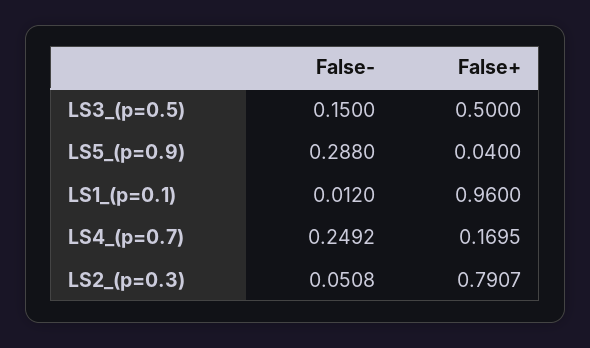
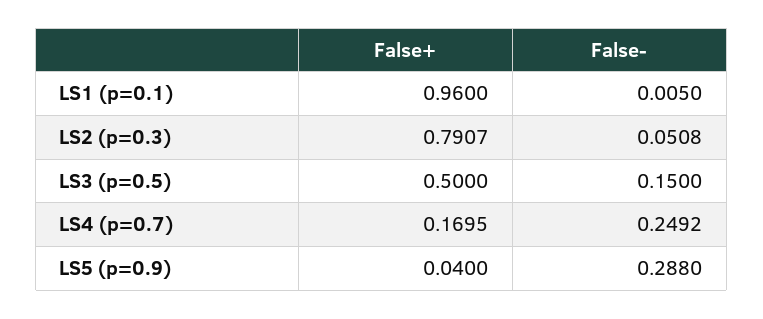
  {
    "False-": {
      "LS3_(p=0.5)": 0.15,
      "LS5_(p=0.9)": 0.288,
-     "LS1_(p=0.1)": 0.012,
+     "LS1_(p=0.1)": 0.005,
      "LS4_(p=0.7)": 0.2492,
      "LS2_(p=0.3)": 0.0508
    },
    "False+": {
      "LS3_(p=0.5)": 0.5,
      "LS5_(p=0.9)": 0.04,
      "LS1_(p=0.1)": 0.96,
      "LS4_(p=0.7)": 0.1695,
      "LS2_(p=0.3)": 0.7907
    }
  }

